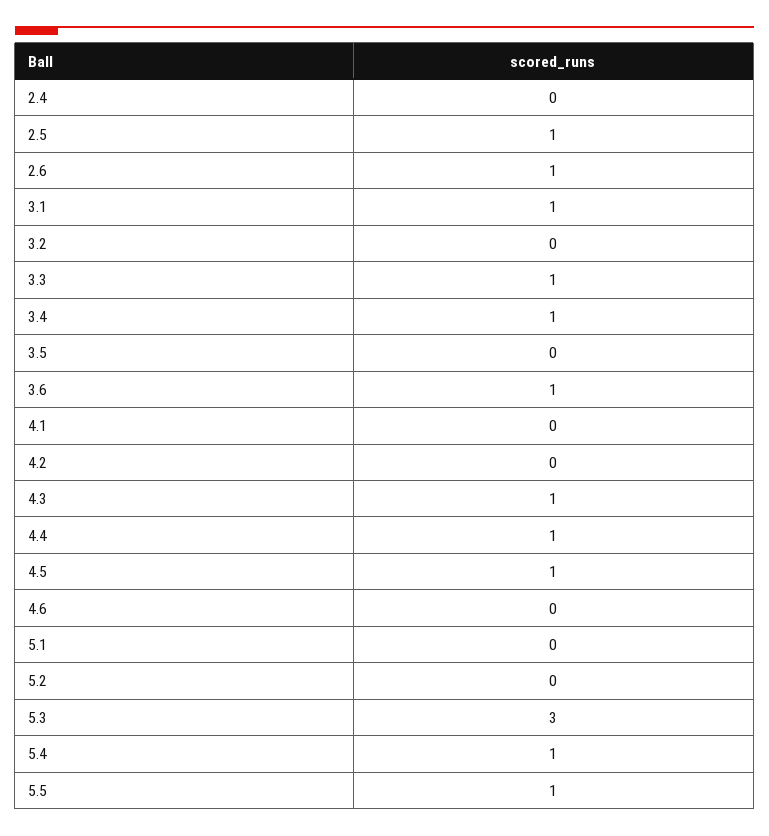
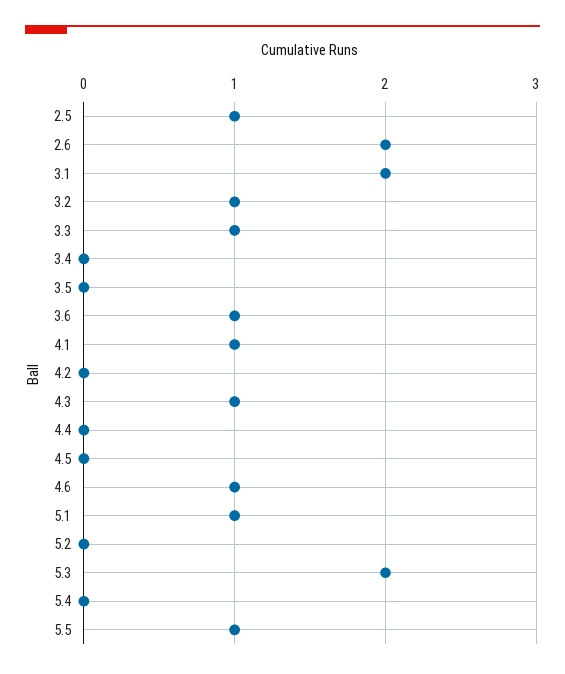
  {
-   "2.4": 0,
    "2.5": 1,
-   "2.6": 1,
+   "2.6": 2,
-   "3.1": 1,
+   "3.1": 2,
-   "3.2": 0,
+   "3.2": 1,
    "3.3": 1,
-   "3.4": 1,
+   "3.4": 0,
    "3.5": 0,
    "3.6": 1,
-   "4.1": 0,
+   "4.1": 1,
    "4.2": 0,
    "4.3": 1,
-   "4.4": 1,
+   "4.4": 0,
-   "4.5": 1,
+   "4.5": 0,
-   "4.6": 0,
+   "4.6": 1,
-   "5.1": 0,
+   "5.1": 1,
    "5.2": 0,
-   "5.3": 3,
+   "5.3": 2,
-   "5.4": 1,
+   "5.4": 0,
    "5.5": 1
  }

